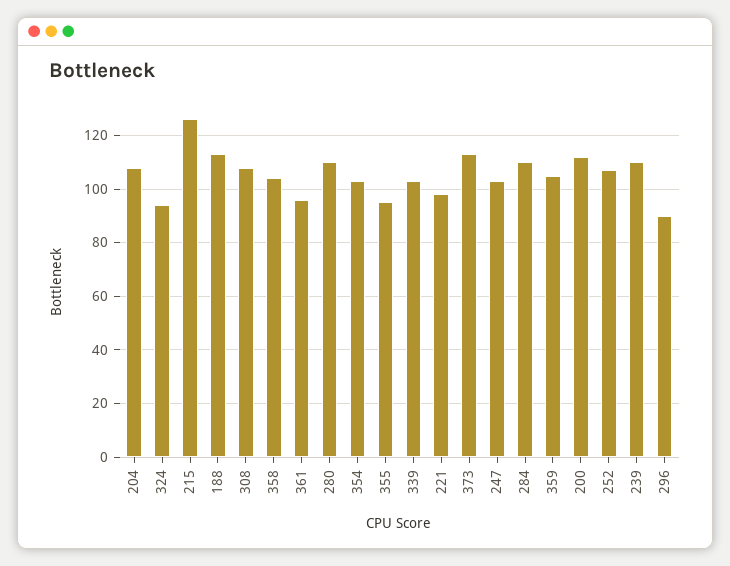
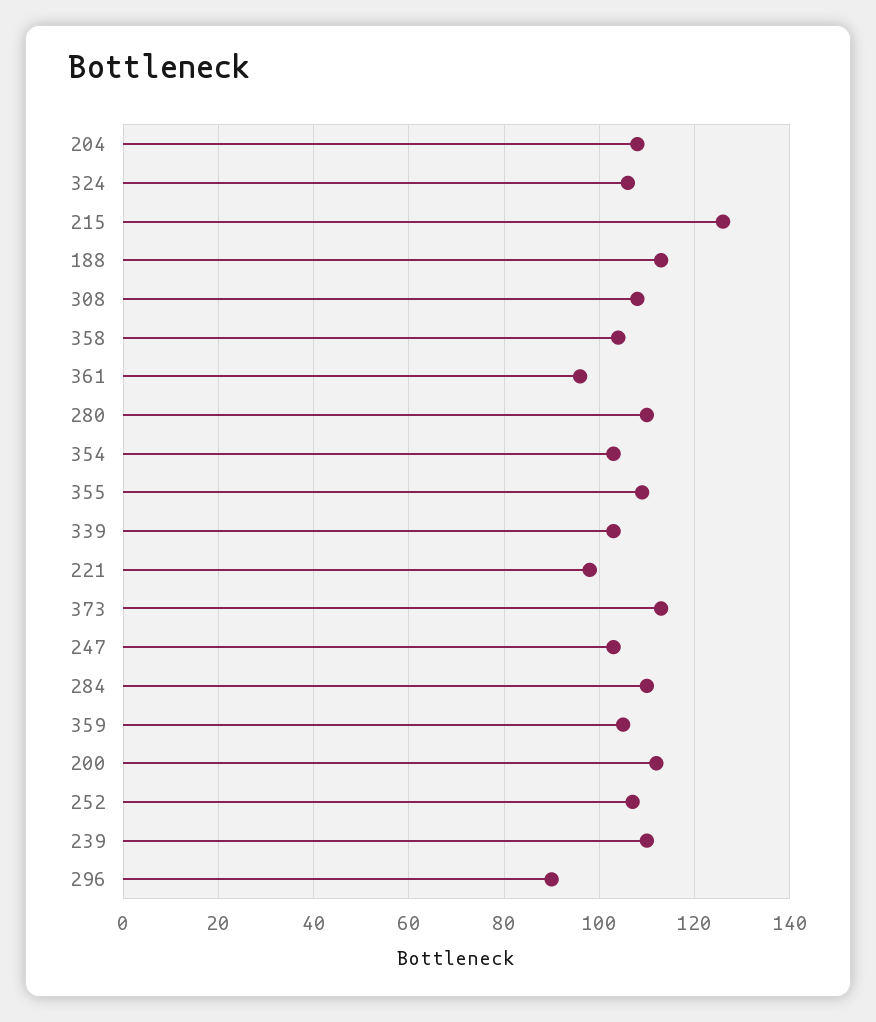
  {
    "204": 110,
-   "324": 95,
+   "324": 105,
    "215": 125,
    "188": 115,
    "308": 110,
    "358": 105,
    "361": 95,
    "280": 110,
    "354": 105,
-   "355": 95,
+   "355": 110,
    "339": 105,
    "221": 100,
    "373": 115,
    "247": 105,
    "284": 110,
    "359": 105,
    "200": 110,
    "252": 105,
    "239": 110,
    "296": 90
  }

